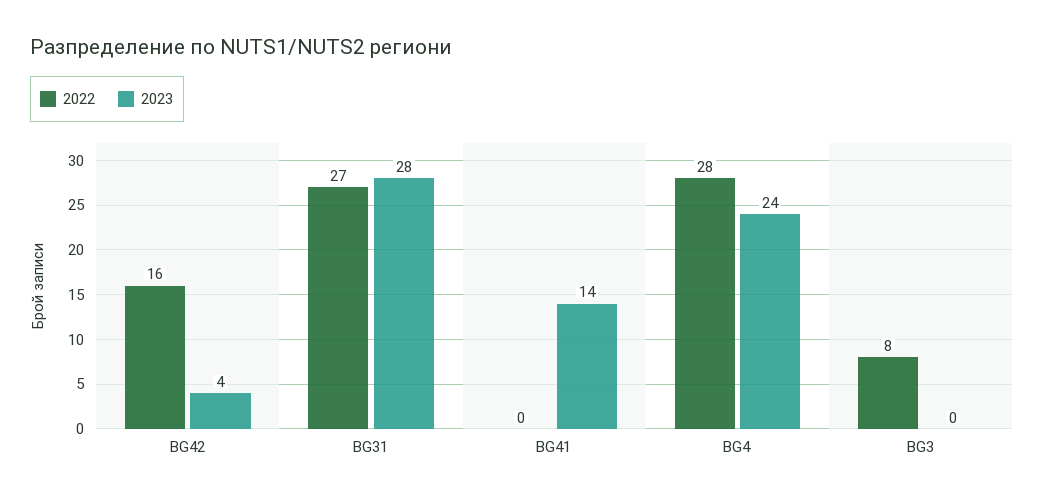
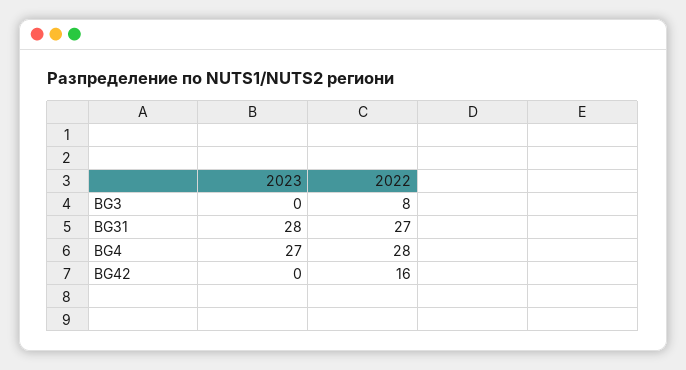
  {
    "2022": {
      "BG42": 16,
      "BG31": 27,
-     "BG41": 0,
      "BG4": 28,
      "BG3": 8
    },
    "2023": {
-     "BG42": 4,
+     "BG42": 0,
      "BG31": 28,
-     "BG41": 14,
-     "BG4": 24,
+     "BG4": 27,
      "BG3": 0
    }
  }

